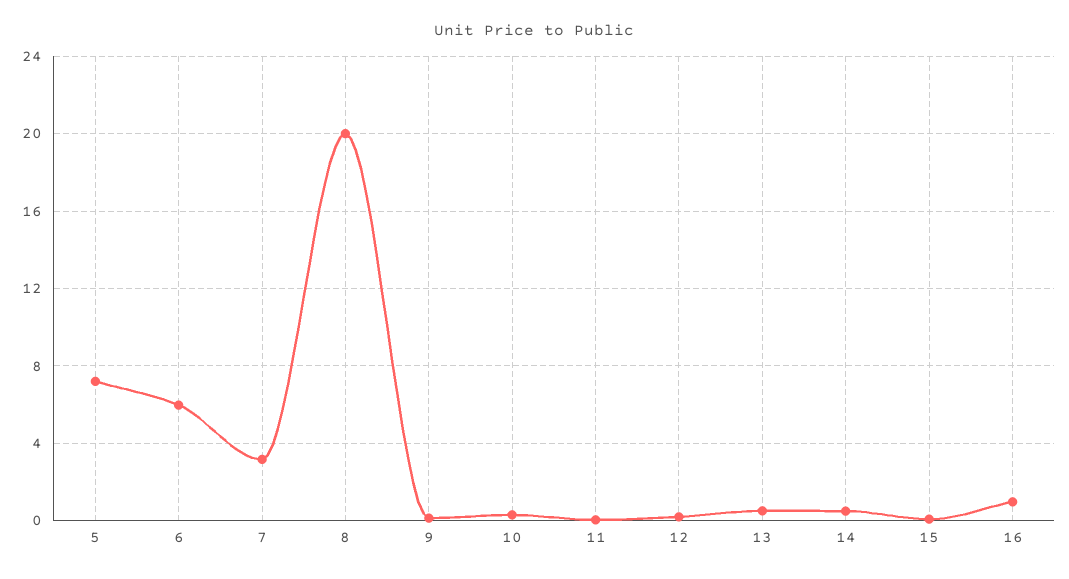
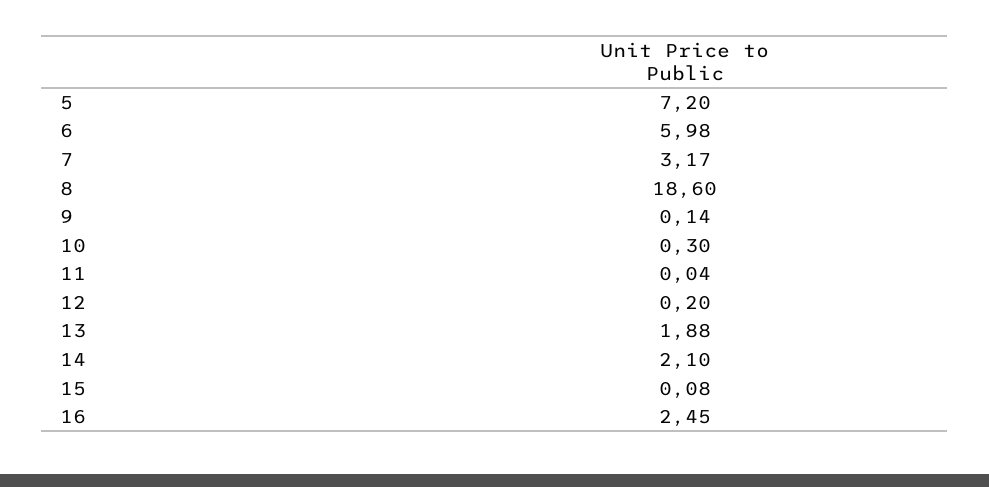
  {
    "5": 7.2,
    "6": 5.98,
    "7": 3.17,
-   "8": 20,
+   "8": 18.6,
    "9": 0.14,
    "10": 0.3,
    "11": 0.04,
    "12": 0.2,
-   "13": 0.5,
+   "13": 1.88,
-   "14": 0.5,
+   "14": 2.1,
    "15": 0.08,
-   "16": 1
+   "16": 2.45
  }

